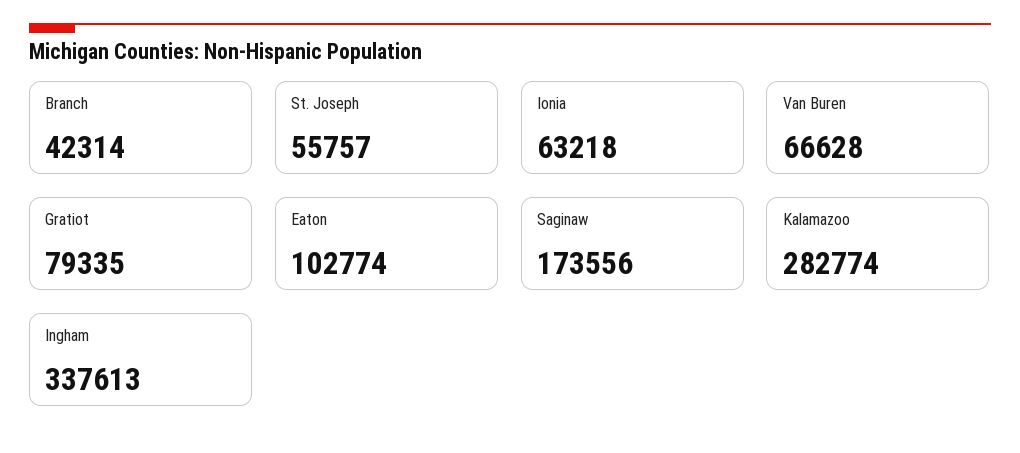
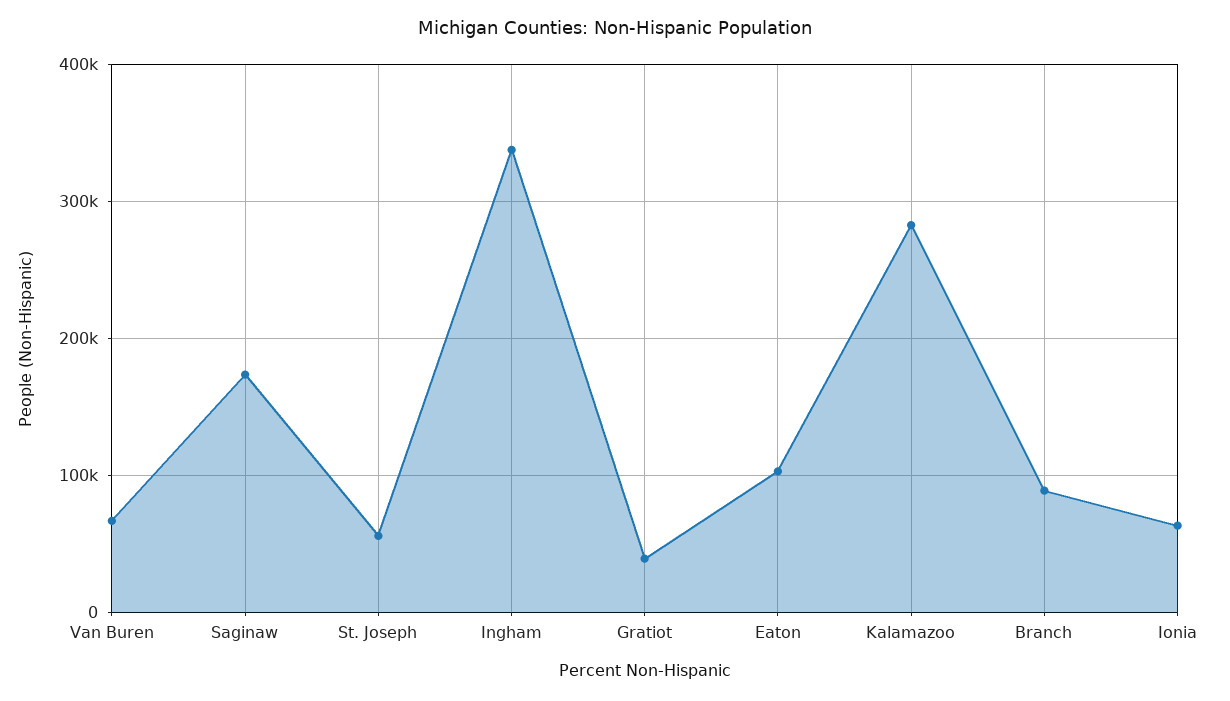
  {
-   "Branch": 42314,
+   "Branch": 90000,
    "St. Joseph": 55757,
    "Ionia": 63218,
    "Van Buren": 66628,
-   "Gratiot": 79335,
+   "Gratiot": 40000,
    "Eaton": 102774,
    "Saginaw": 173556,
    "Kalamazoo": 282774,
    "Ingham": 337613
  }

